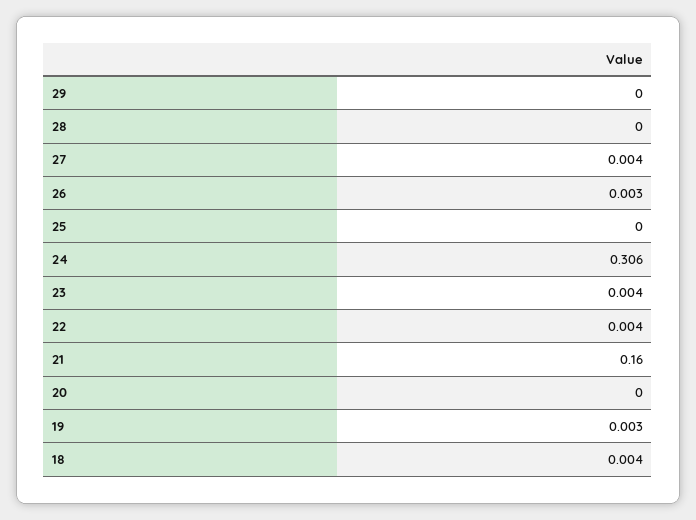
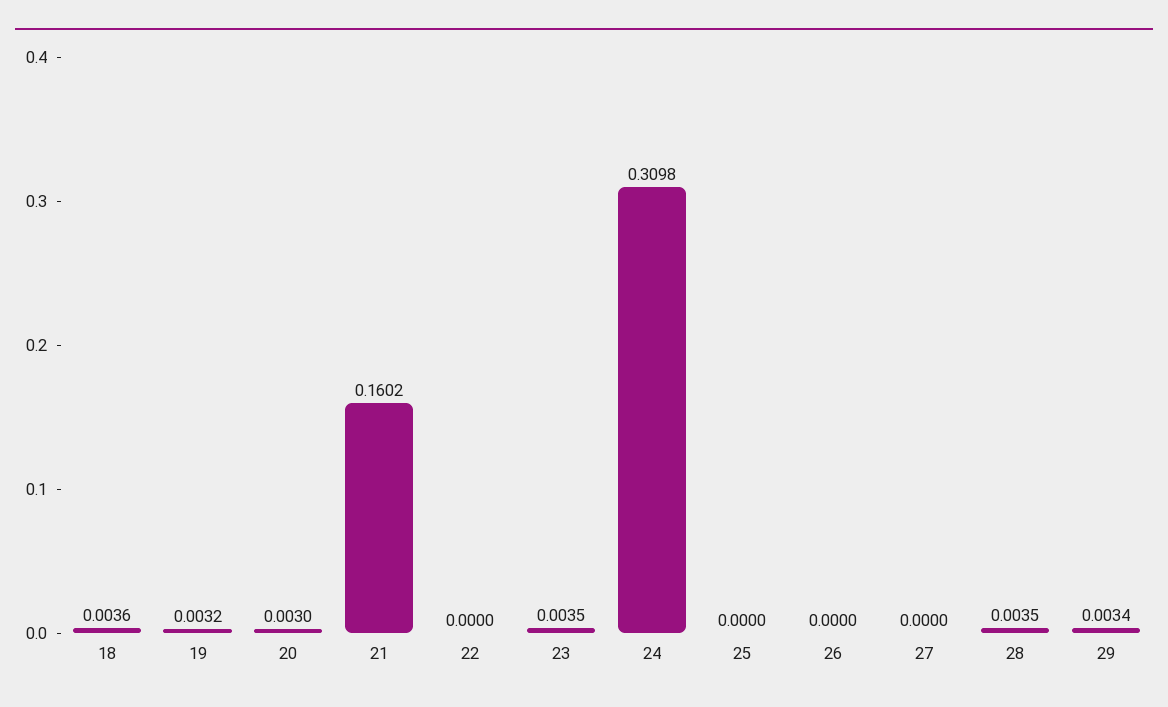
  {
-   "29": 0,
+   "29": 0.0034,
-   "28": 0,
+   "28": 0.0035,
-   "27": 0.004,
+   "27": 0,
-   "26": 0.003,
+   "26": 0,
    "25": 0,
-   "24": 0.306,
+   "24": 0.3098,
    "23": 0.0035,
-   "22": 0.004,
+   "22": 0,
    "21": 0.1602,
-   "20": 0,
+   "20": 0.003,
    "19": 0.0032,
    "18": 0.0036
  }

